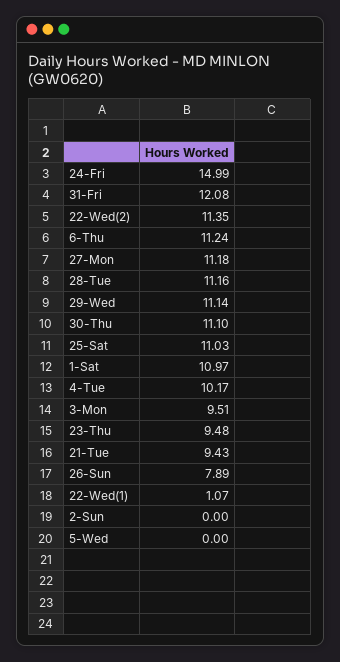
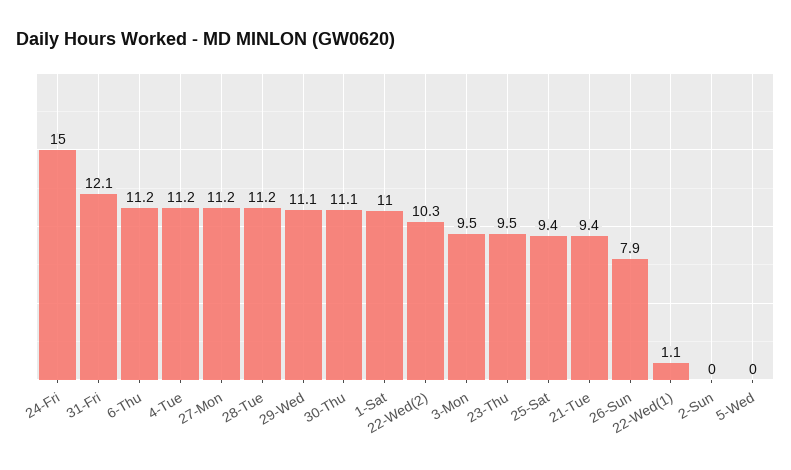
  {
    "24-Fri": 14.99,
    "31-Fri": 12.08,
-   "22-Wed(2)": 11.35,
+   "22-Wed(2)": 10.3,
    "6-Thu": 11.24,
    "27-Mon": 11.18,
    "28-Tue": 11.16,
    "29-Wed": 11.14,
    "30-Thu": 11.1,
-   "25-Sat": 11.03,
+   "25-Sat": 9.4,
    "1-Sat": 10.97,
-   "4-Tue": 10.17,
+   "4-Tue": 11.2,
    "3-Mon": 9.51,
    "23-Thu": 9.48,
    "21-Tue": 9.43,
    "26-Sun": 7.89,
    "22-Wed(1)": 1.07,
    "2-Sun": 0,
    "5-Wed": 0
  }

